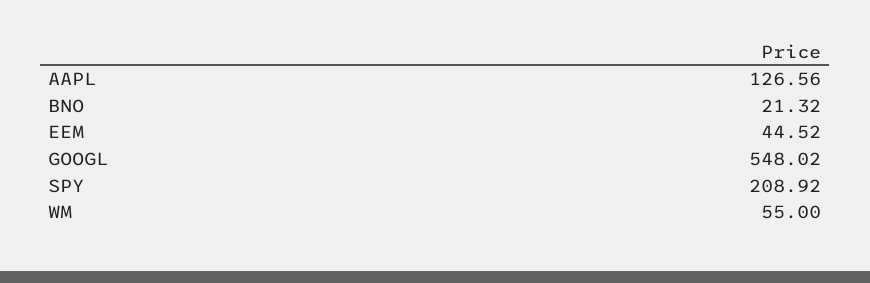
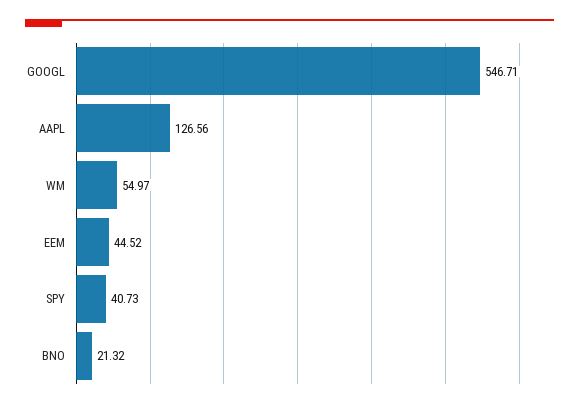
  {
    "AAPL": 126.56,
    "BNO": 21.32,
    "EEM": 44.52,
-   "GOOGL": 548.02,
+   "GOOGL": 546.71,
-   "SPY": 208.92,
+   "SPY": 40.73,
-   "WM": 55
+   "WM": 54.97
  }

